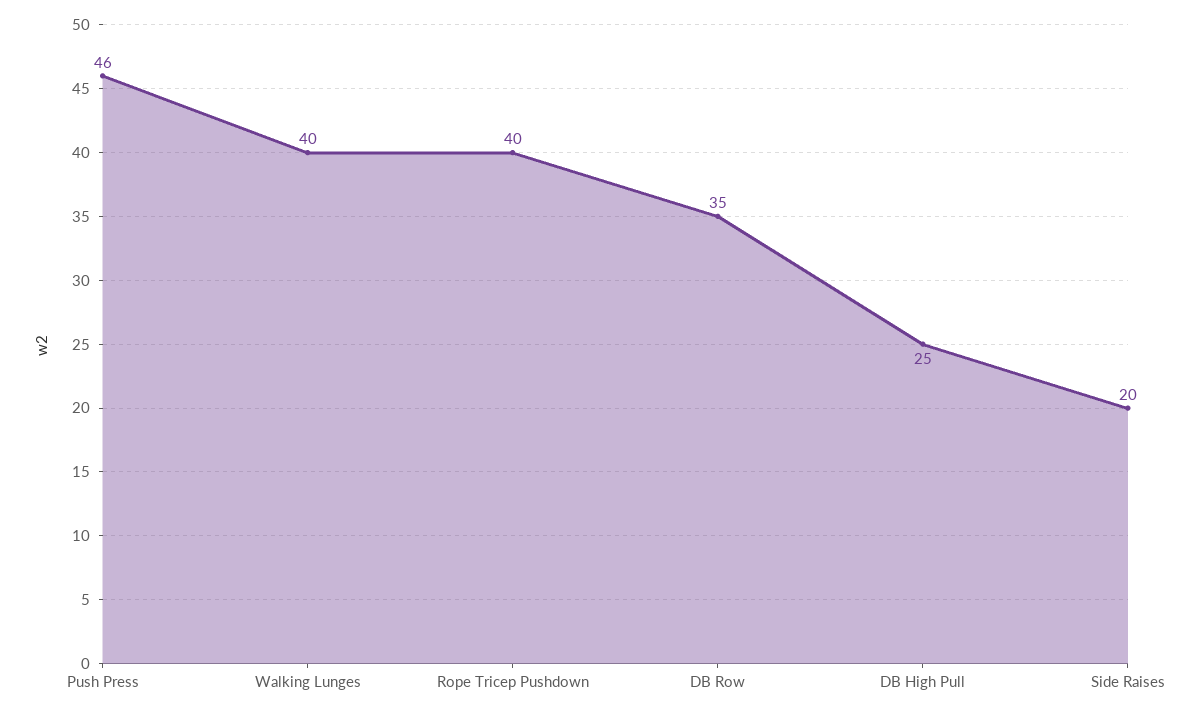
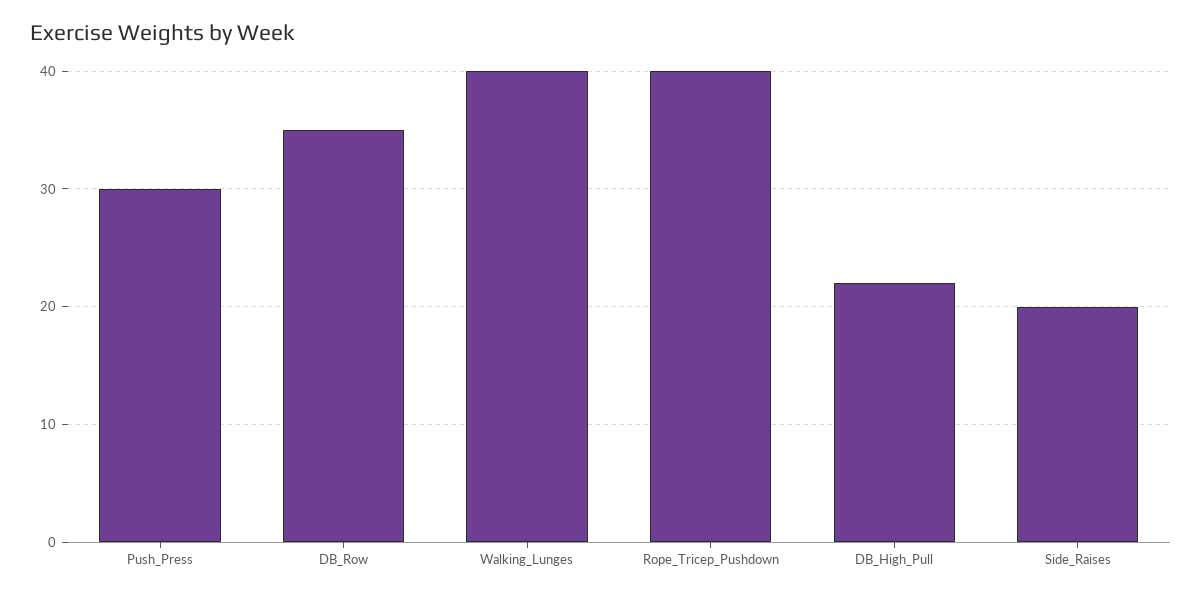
  {
-   "Push Press": 46,
+   "Push Press": 30,
    "Walking Lunges": 40,
    "Rope Tricep Pushdown": 40,
    "DB Row": 35,
-   "DB High Pull": 25,
+   "DB High Pull": 22,
    "Side Raises": 20
  }

